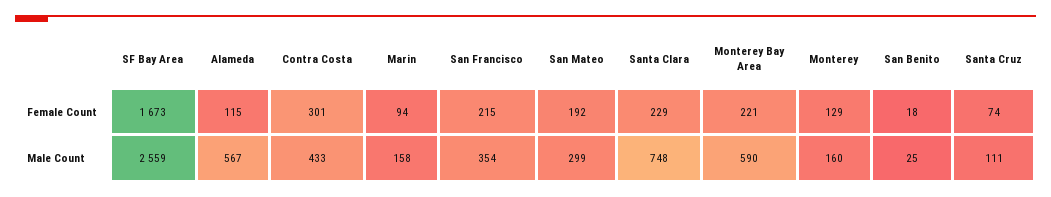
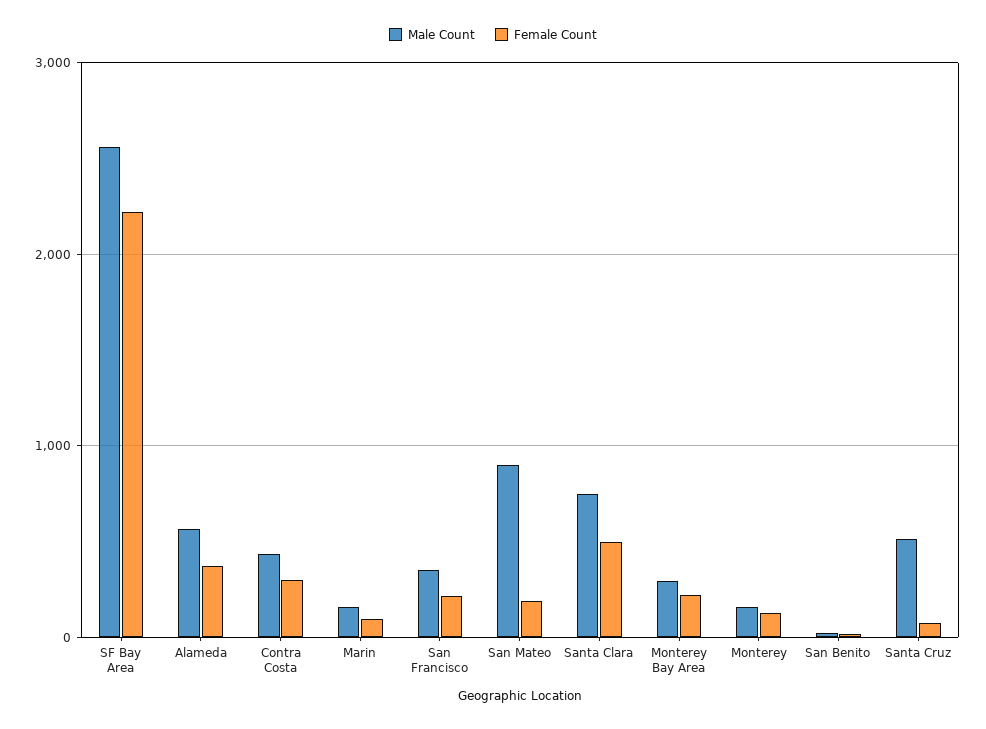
  {
    "Female Count": {
-     "SF Bay Area": 1673,
+     "SF Bay Area": 2200,
-     "Alameda": 115,
+     "Alameda": 400,
      "Contra Costa": 301,
      "Marin": 94,
      "San Francisco": 215,
      "San Mateo": 192,
-     "Santa Clara": 229,
+     "Santa Clara": 500,
      "Monterey Bay Area": 221,
      "Monterey": 129,
      "San Benito": 18,
      "Santa Cruz": 74
    },
    "Male Count": {
      "SF Bay Area": 2559,
      "Alameda": 567,
      "Contra Costa": 433,
      "Marin": 158,
      "San Francisco": 354,
-     "San Mateo": 299,
+     "San Mateo": 900,
      "Santa Clara": 748,
-     "Monterey Bay Area": 590,
+     "Monterey Bay Area": 300,
      "Monterey": 160,
      "San Benito": 25,
-     "Santa Cruz": 111
+     "Santa Cruz": 500
    }
  }

